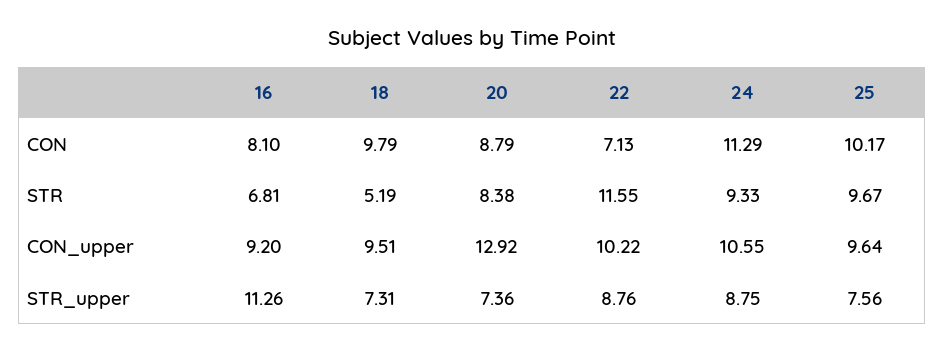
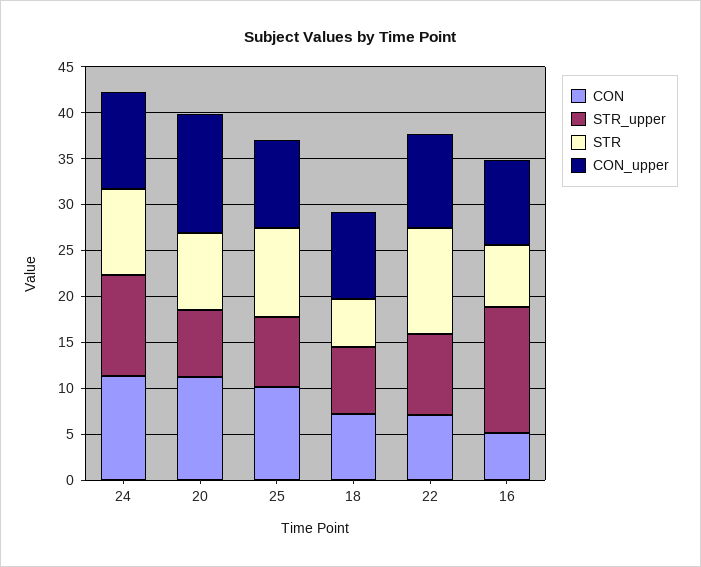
  {
    "CON": {
-     "16": 8.1,
+     "16": 5,
-     "18": 9.79,
+     "18": 7,
-     "20": 8.79,
+     "20": 11,
      "22": 7.13,
      "24": 11.29,
      "25": 10.17
    },
    "STR": {
      "16": 6.81,
      "18": 5.19,
      "20": 8.38,
      "22": 11.55,
      "24": 9.33,
      "25": 9.67
    },
    "CON_upper": {
      "16": 9.2,
      "18": 9.51,
      "20": 12.92,
      "22": 10.22,
      "24": 10.55,
      "25": 9.64
    },
    "STR_upper": {
-     "16": 11.26,
+     "16": 14,
      "18": 7.31,
      "20": 7.36,
      "22": 8.76,
-     "24": 8.75,
+     "24": 11,
      "25": 7.56
    }
  }

